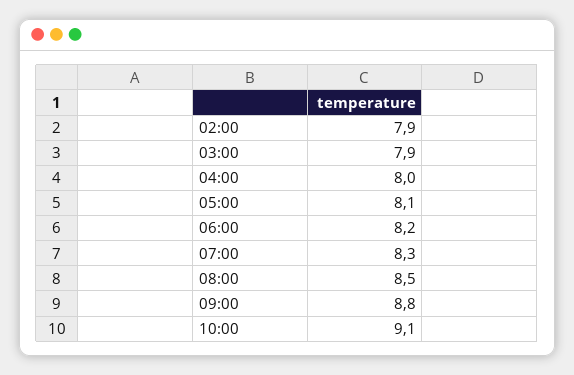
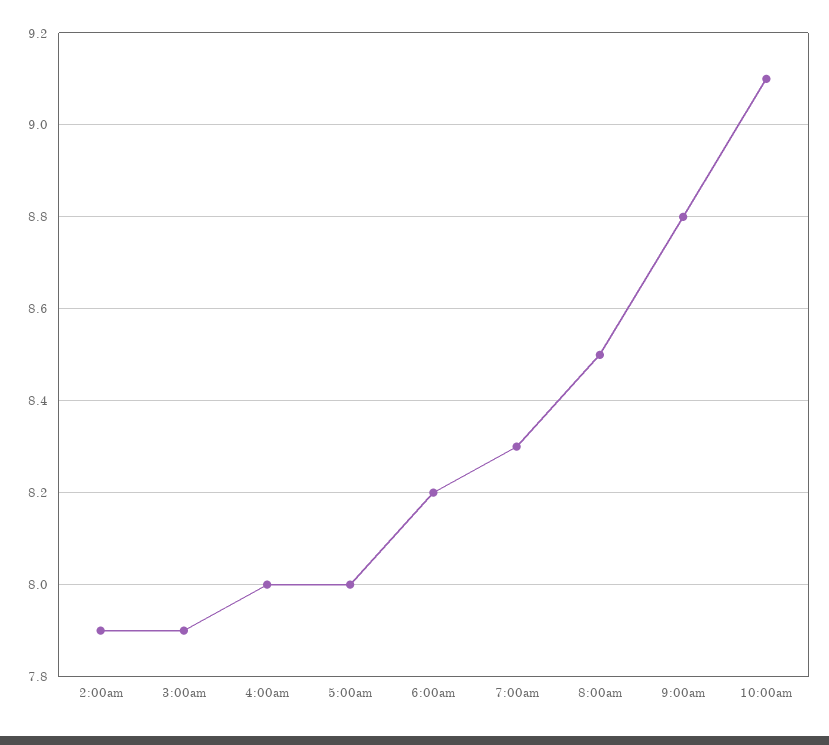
  {
    "02:00": 7.9,
    "03:00": 7.9,
    "04:00": 8,
-   "05:00": 8.1,
+   "05:00": 8,
    "06:00": 8.2,
    "07:00": 8.3,
    "08:00": 8.5,
    "09:00": 8.8,
    "10:00": 9.1
  }

